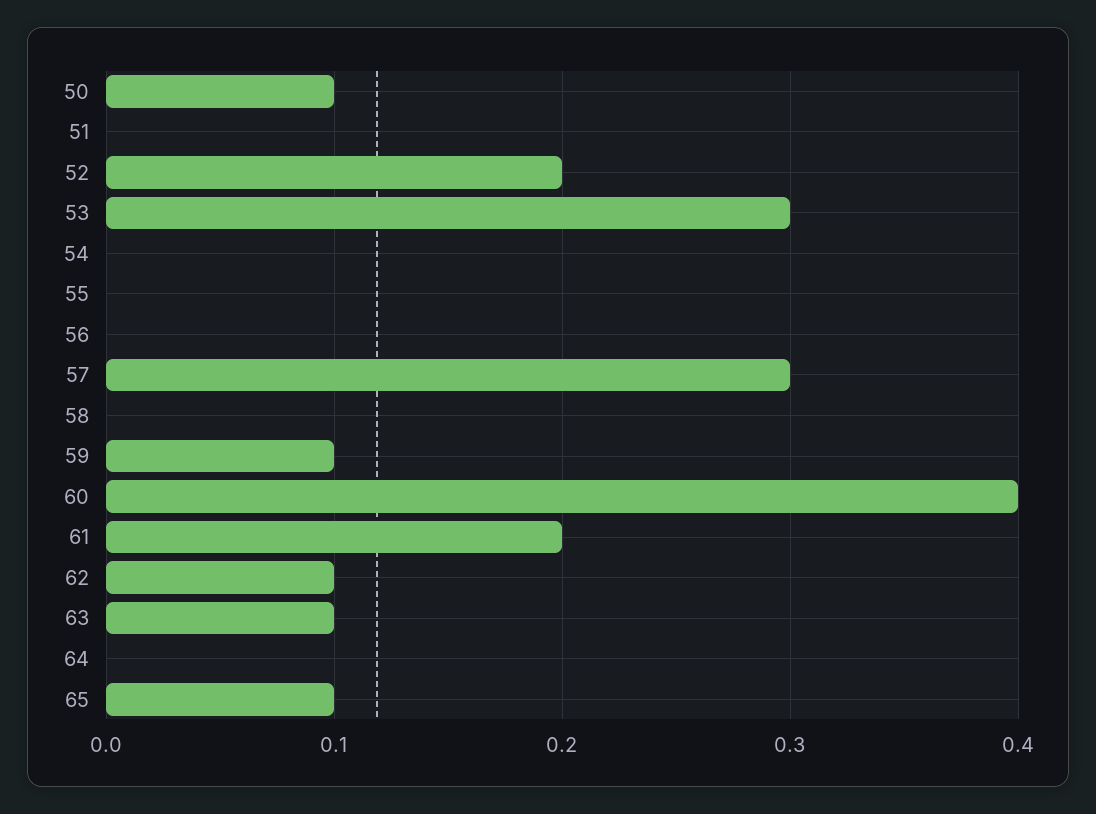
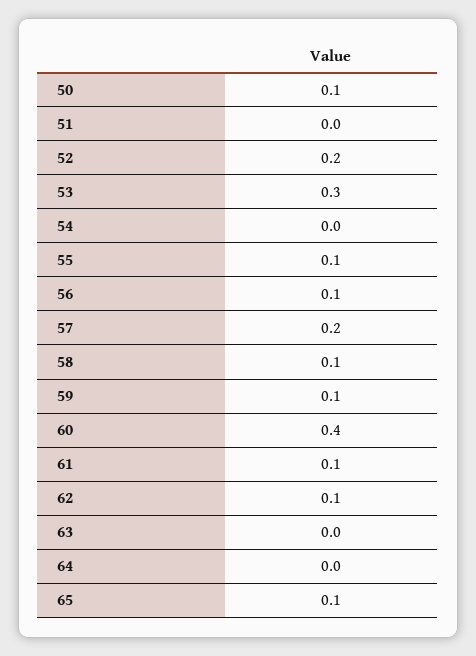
  {
    "50": 0.1,
    "51": 0,
    "52": 0.2,
    "53": 0.3,
    "54": 0,
-   "55": 0,
+   "55": 0.1,
-   "56": 0,
+   "56": 0.1,
-   "57": 0.3,
+   "57": 0.2,
-   "58": 0,
+   "58": 0.1,
    "59": 0.1,
    "60": 0.4,
-   "61": 0.2,
+   "61": 0.1,
    "62": 0.1,
-   "63": 0.1,
+   "63": 0,
    "64": 0,
    "65": 0.1
  }

